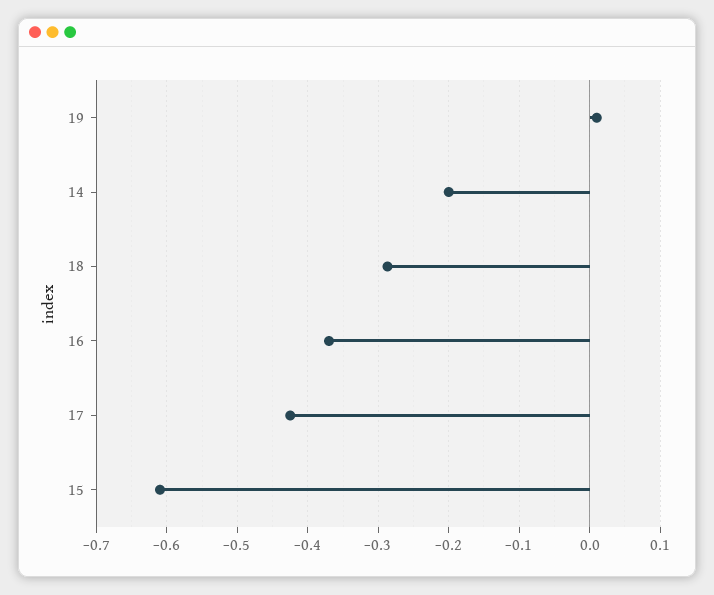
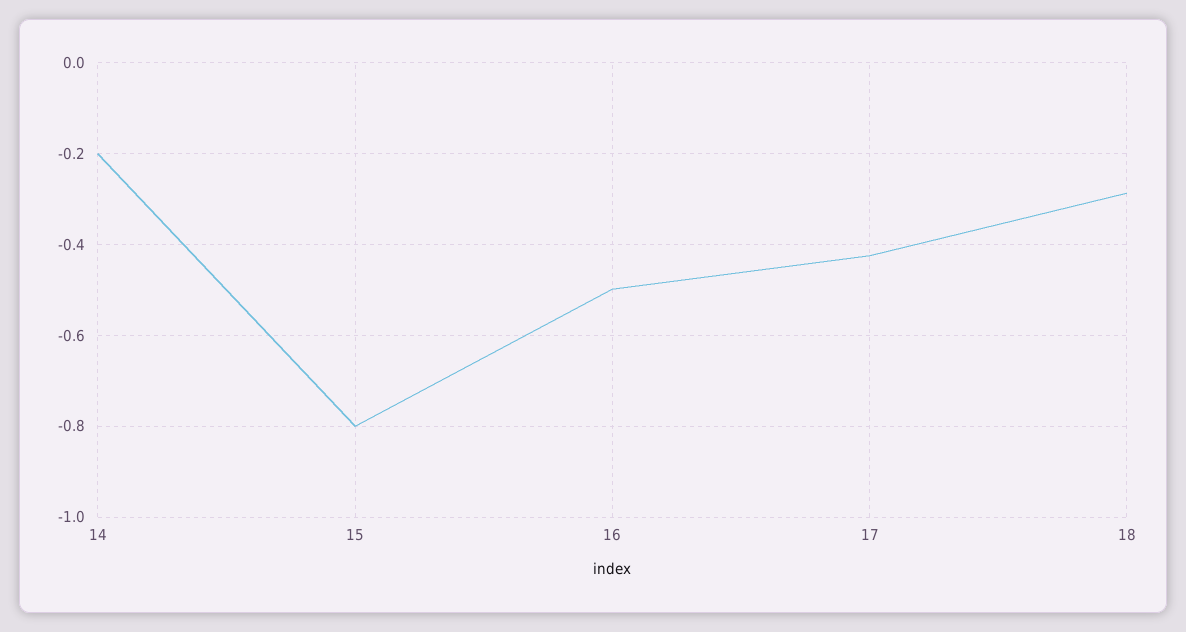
  {
-   "19": 0.01,
    "14": -0.2,
    "18": -0.29,
-   "16": -0.37,
+   "16": -0.5,
    "17": -0.43,
-   "15": -0.61
+   "15": -0.8
  }

